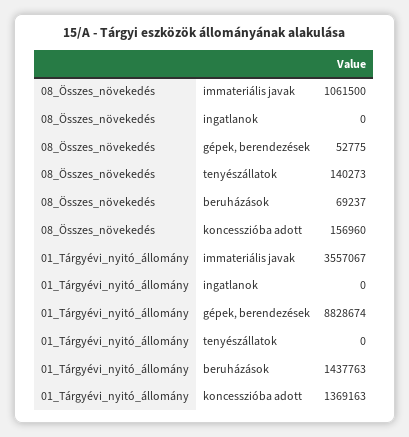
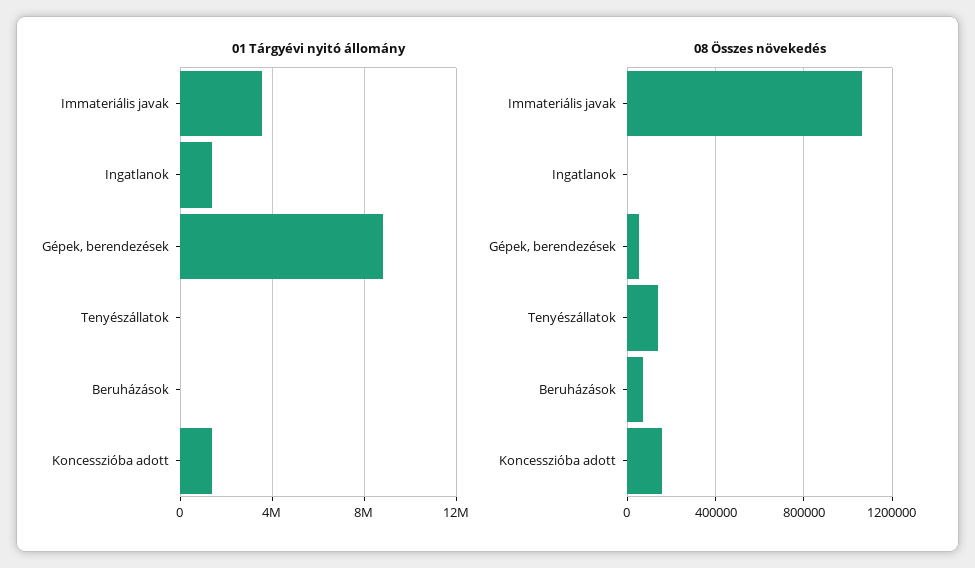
  {
    "08_Összes_növekedés": {
      "immateriális javak": 1061500,
      "ingatlanok": 0,
      "gépek, berendezések": 52775,
      "tenyészállatok": 140273,
      "beruházások": 69237,
      "koncesszióba adott": 156960
    },
    "01_Tárgyévi_nyitó_állomány": {
      "immateriális javak": 3557067,
-     "ingatlanok": 0,
+     "ingatlanok": 1500000,
      "gépek, berendezések": 8828674,
      "tenyészállatok": 0,
-     "beruházások": 1437763,
+     "beruházások": 0,
      "koncesszióba adott": 1369163
    }
  }

